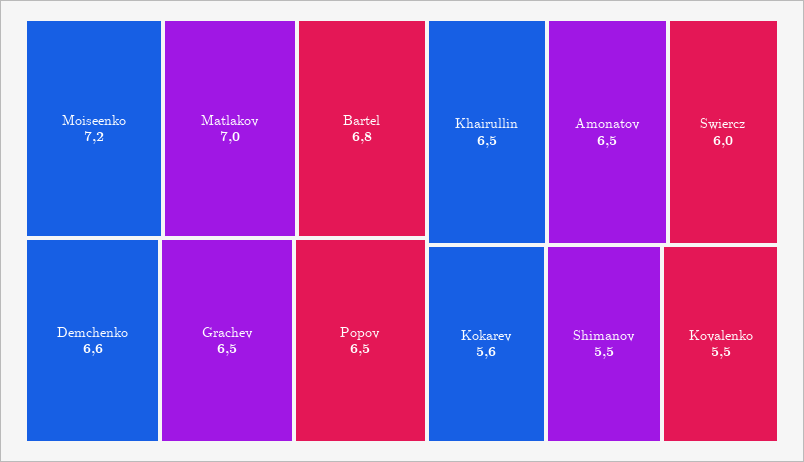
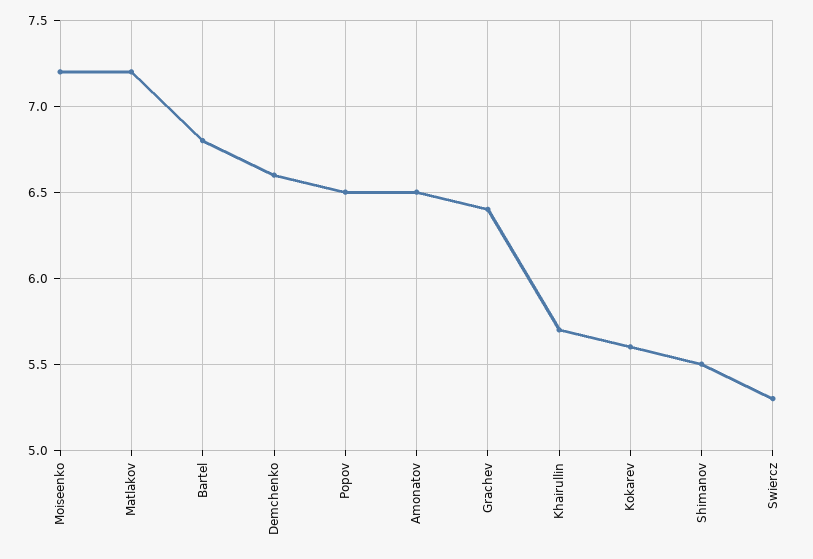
  {
    "Moiseenko": 7.2,
-   "Matlakov": 7,
+   "Matlakov": 7.2,
    "Bartel": 6.8,
    "Demchenko": 6.6,
-   "Grachev": 6.5,
+   "Grachev": 6.4,
    "Popov": 6.5,
-   "Khairullin": 6.5,
+   "Khairullin": 5.7,
    "Amonatov": 6.5,
-   "Swiercz": 6,
+   "Swiercz": 5.3,
    "Kokarev": 5.6,
-   "Shimanov": 5.5,
+   "Shimanov": 5.5
-   "Kovalenko": 5.5
  }

